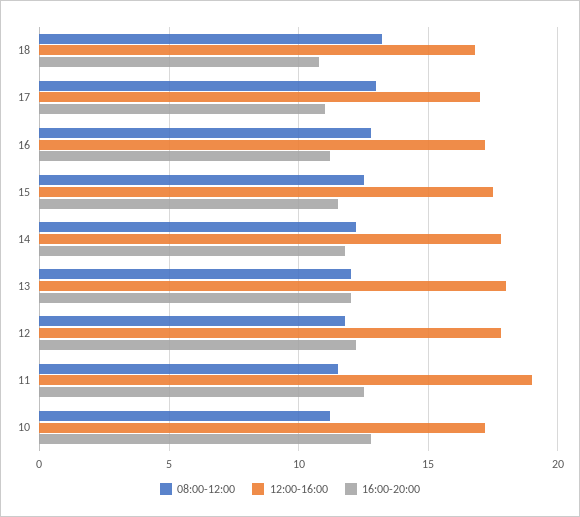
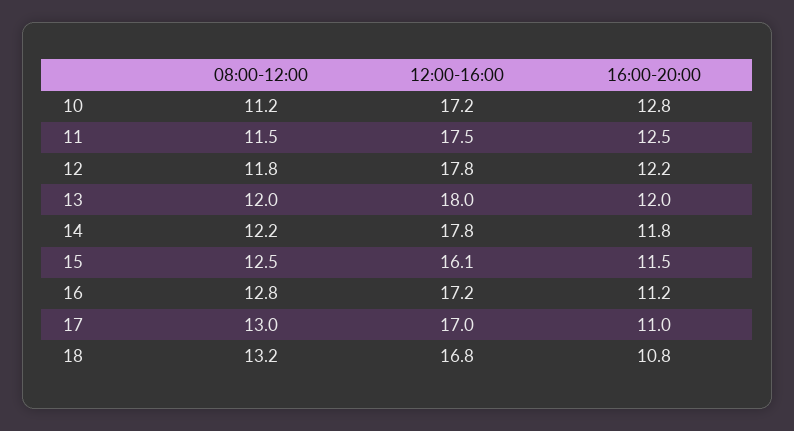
  {
    "08:00-12:00": {
      "18": 13.2,
      "17": 13,
      "16": 12.8,
      "15": 12.5,
      "14": 12.2,
      "13": 12,
      "12": 11.8,
      "11": 11.5,
      "10": 11.2
    },
    "12:00-16:00": {
      "18": 16.8,
      "17": 17,
      "16": 17.2,
-     "15": 17.5,
+     "15": 16.1,
      "14": 17.8,
      "13": 18,
      "12": 17.8,
-     "11": 19,
+     "11": 17.5,
      "10": 17.2
    },
    "16:00-20:00": {
      "18": 10.8,
      "17": 11,
      "16": 11.2,
      "15": 11.5,
      "14": 11.8,
      "13": 12,
      "12": 12.2,
      "11": 12.5,
      "10": 12.8
    }
  }

